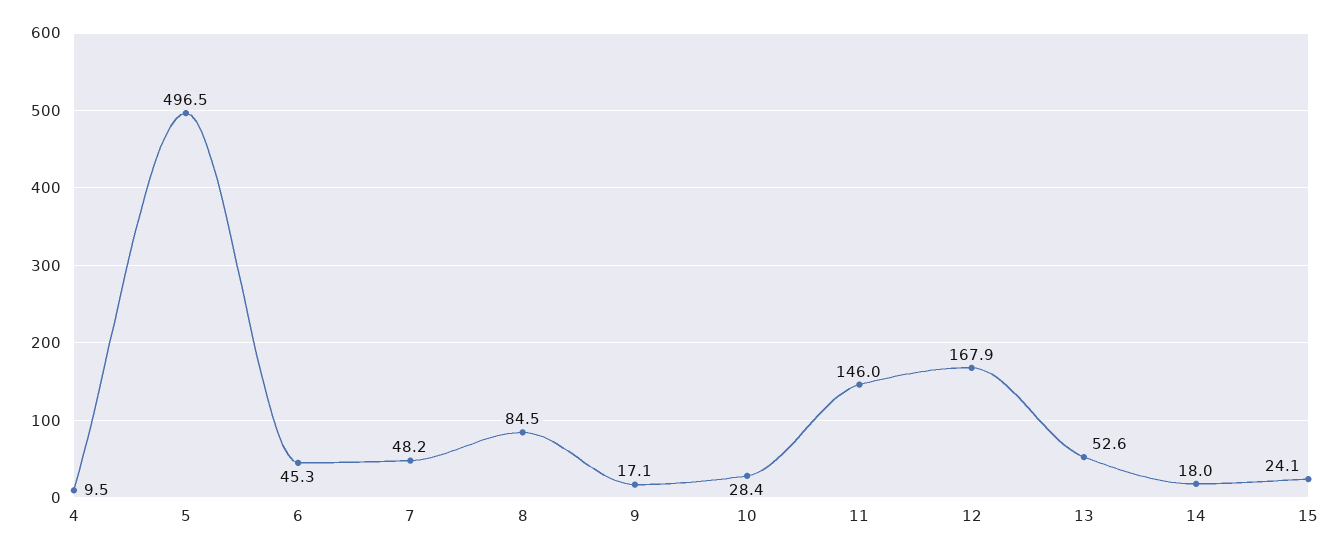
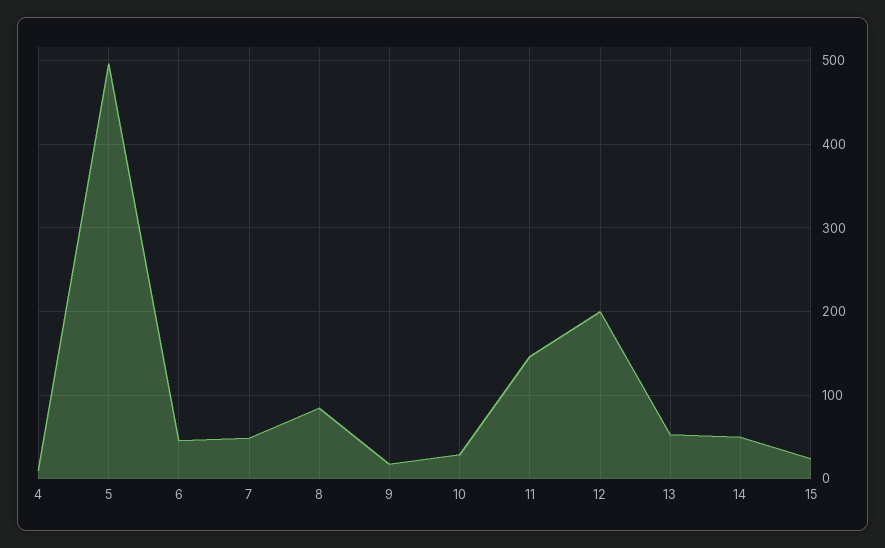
  {
    "4": 9.5,
    "5": 496.5,
    "6": 45.3,
    "7": 48.2,
    "8": 84.5,
    "9": 17.1,
    "10": 28.4,
    "11": 146,
-   "12": 167.9,
+   "12": 200,
    "13": 52.6,
-   "14": 18,
+   "14": 50,
    "15": 24.1
  }

